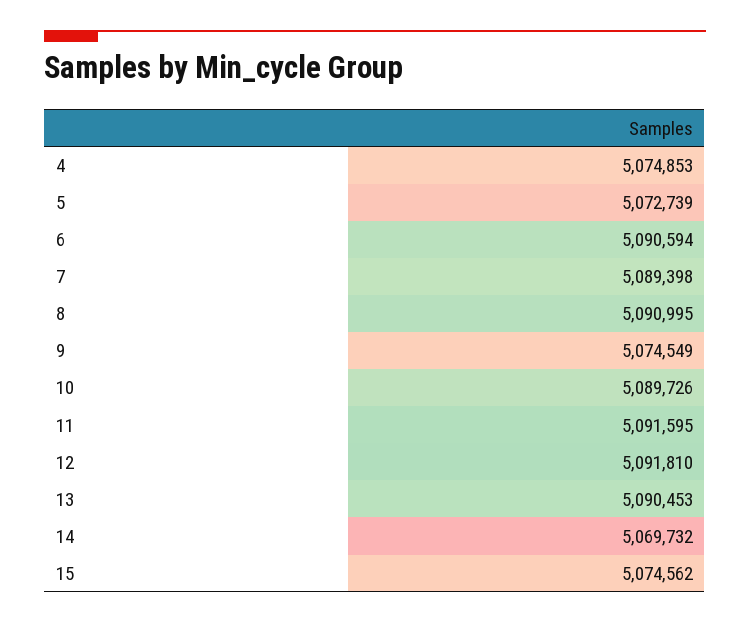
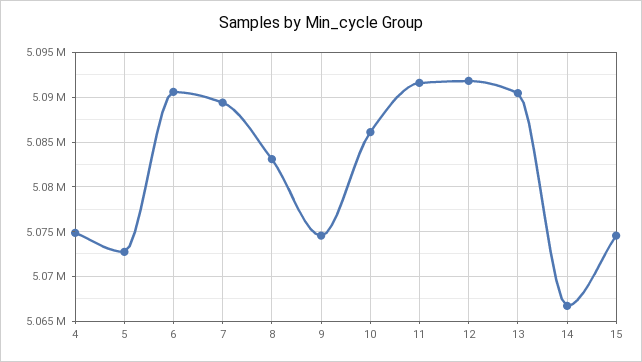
  {
    "4": 5074853,
    "5": 5072739,
    "6": 5090594,
    "7": 5089398,
-   "8": 5090995,
+   "8": 5083000,
    "9": 5074549,
-   "10": 5089726,
+   "10": 5086000,
    "11": 5091595,
    "12": 5091810,
    "13": 5090453,
-   "14": 5069732,
+   "14": 5067000,
    "15": 5074562
  }

